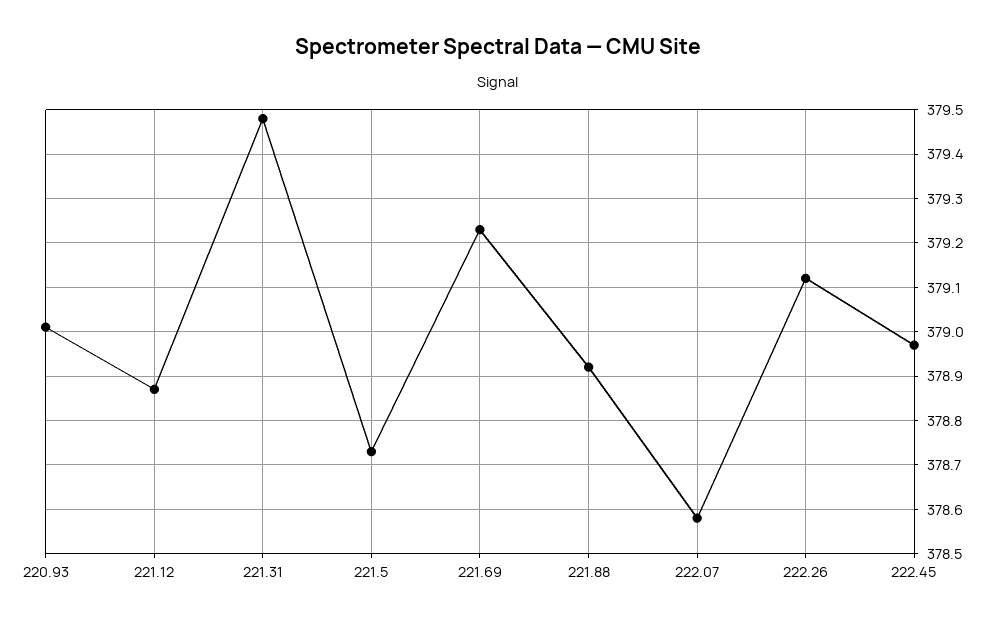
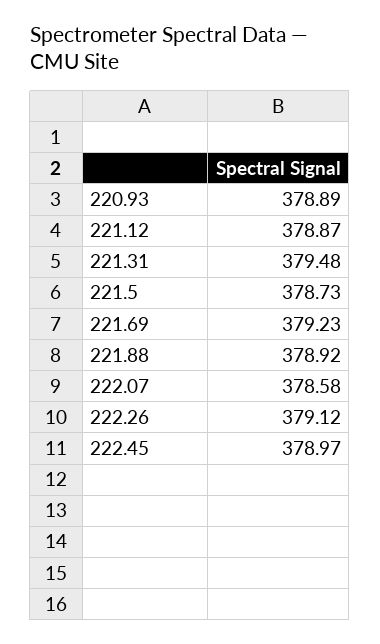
  {
-   "220.93": 379,
+   "220.93": 378.89,
    "221.12": 378.87,
    "221.31": 379.48,
    "221.5": 378.73,
    "221.69": 379.23,
    "221.88": 378.92,
    "222.07": 378.58,
    "222.26": 379.12,
    "222.45": 378.97
  }

